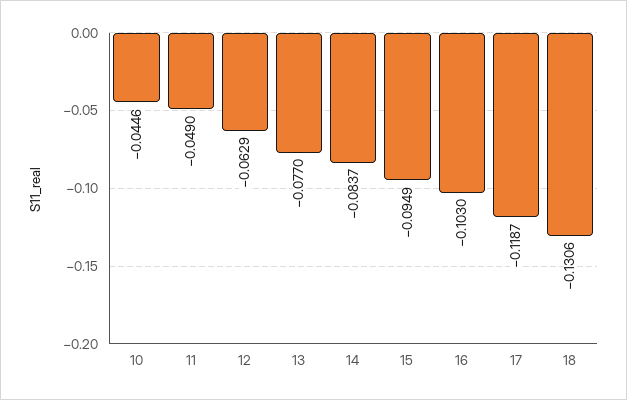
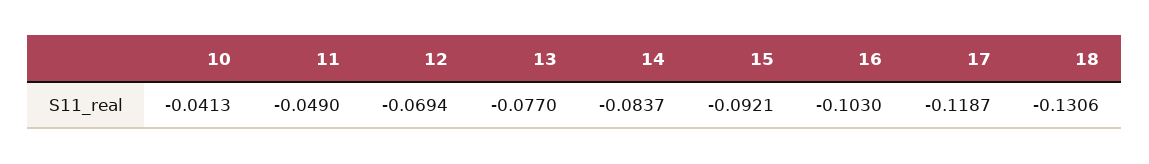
  {
-   "10": -0.0446,
+   "10": -0.0413,
    "11": -0.049,
-   "12": -0.0629,
+   "12": -0.0694,
    "13": -0.077,
    "14": -0.0837,
-   "15": -0.0949,
+   "15": -0.0921,
    "16": -0.103,
    "17": -0.1187,
    "18": -0.1306
  }

